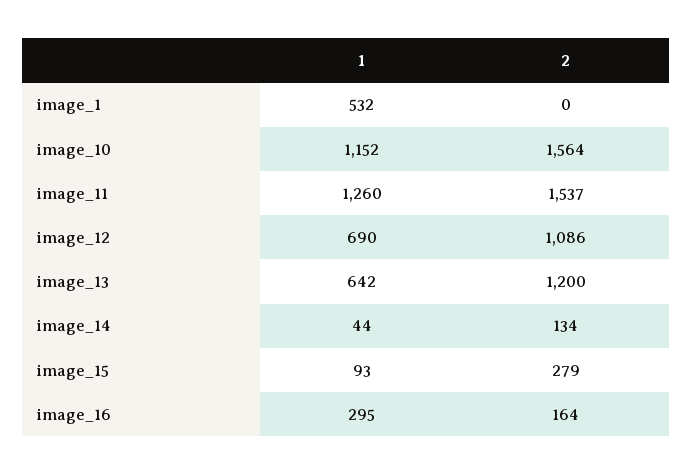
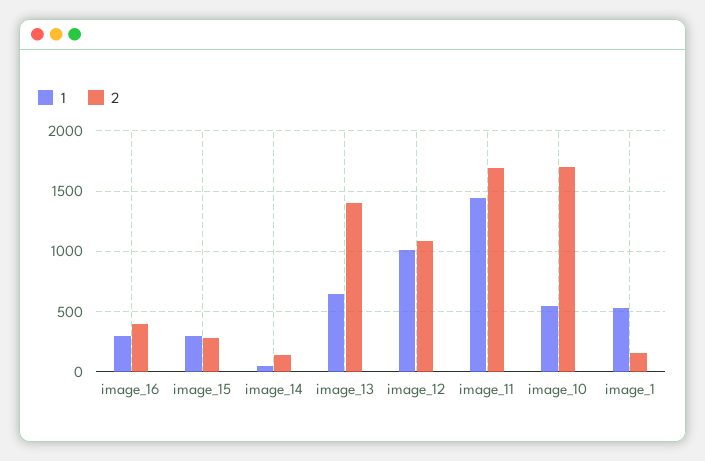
  {
    "1": {
      "image_1": 532,
-     "image_10": 1152,
+     "image_10": 550,
-     "image_11": 1260,
+     "image_11": 1450,
-     "image_12": 690,
+     "image_12": 1000,
      "image_13": 642,
      "image_14": 44,
-     "image_15": 93,
+     "image_15": 300,
      "image_16": 295
    },
    "2": {
-     "image_1": 0,
+     "image_1": 150,
-     "image_10": 1564,
+     "image_10": 1700,
-     "image_11": 1537,
+     "image_11": 1700,
      "image_12": 1086,
-     "image_13": 1200,
+     "image_13": 1400,
      "image_14": 134,
      "image_15": 279,
-     "image_16": 164
+     "image_16": 400
    }
  }

